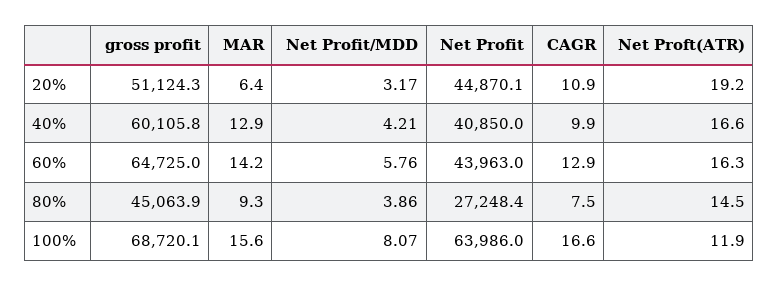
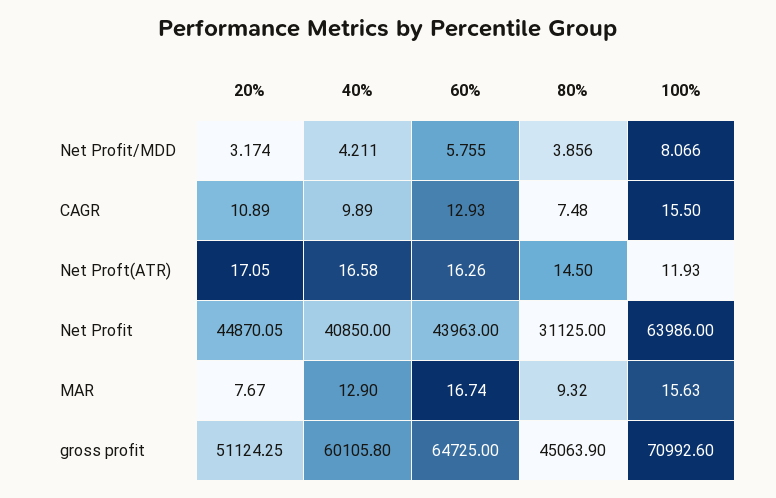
  {
    "gross profit": {
      "20%": 51124.25,
      "40%": 60105.8,
      "60%": 64725,
      "80%": 45063.9,
-     "100%": 68720.1
+     "100%": 70992.6
    },
    "MAR": {
-     "20%": 6.4,
+     "20%": 7.67,
      "40%": 12.9,
-     "60%": 14.2,
+     "60%": 16.74,
      "80%": 9.32,
      "100%": 15.63
    },
    "Net Profit/MDD": {
      "20%": 3.174,
      "40%": 4.211,
      "60%": 5.755,
      "80%": 3.856,
      "100%": 8.066
    },
    "Net Profit": {
      "20%": 44870.05,
      "40%": 40850,
      "60%": 43963,
-     "80%": 27248.4,
+     "80%": 31125,
      "100%": 63986
    },
    "CAGR": {
      "20%": 10.89,
      "40%": 9.89,
      "60%": 12.93,
      "80%": 7.48,
-     "100%": 16.6
+     "100%": 15.5
    },
    "Net Proft(ATR)": {
-     "20%": 19.2,
+     "20%": 17.05,
      "40%": 16.58,
      "60%": 16.26,
      "80%": 14.5,
      "100%": 11.93
    }
  }

